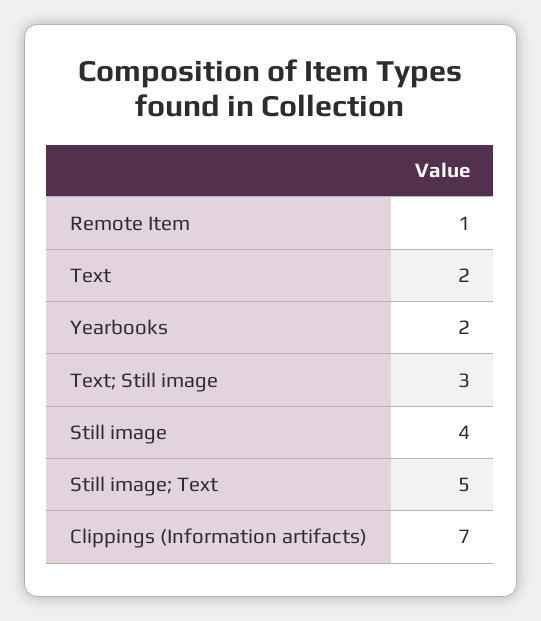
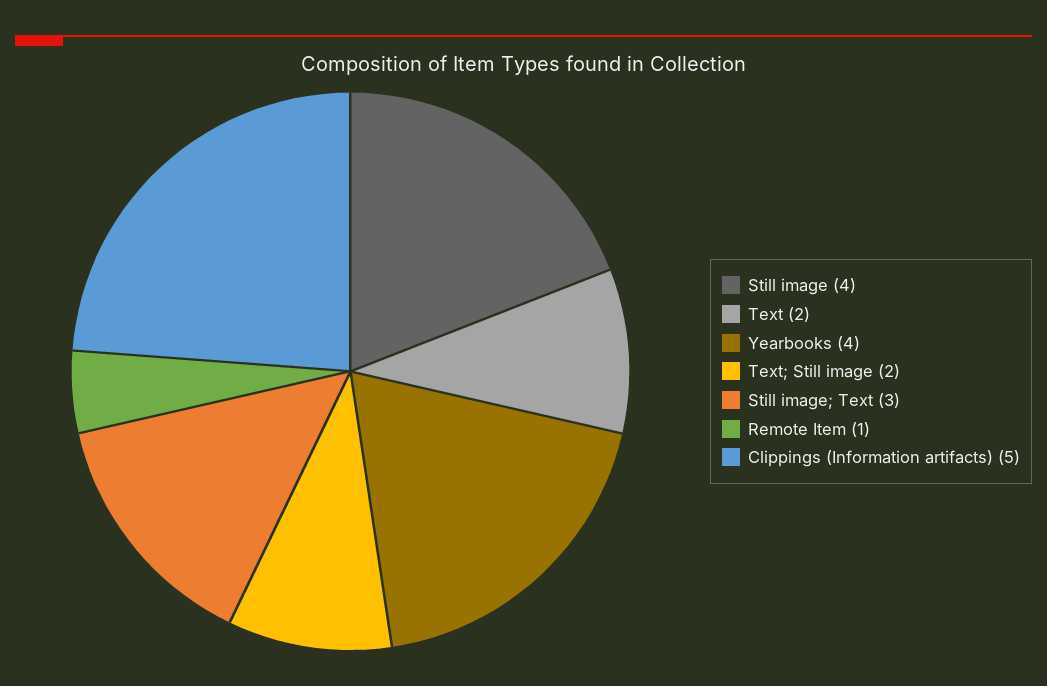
  {
    "Remote Item": 1,
    "Text": 2,
-   "Yearbooks": 2,
+   "Yearbooks": 4,
-   "Text; Still image": 3,
+   "Text; Still image": 2,
    "Still image": 4,
-   "Still image; Text": 5,
+   "Still image; Text": 3,
-   "Clippings (Information artifacts)": 7
+   "Clippings (Information artifacts)": 5
  }

